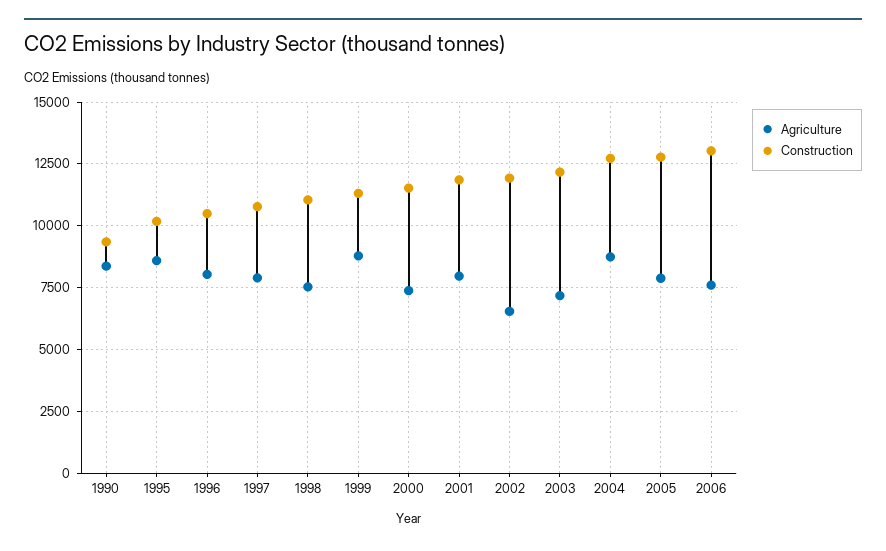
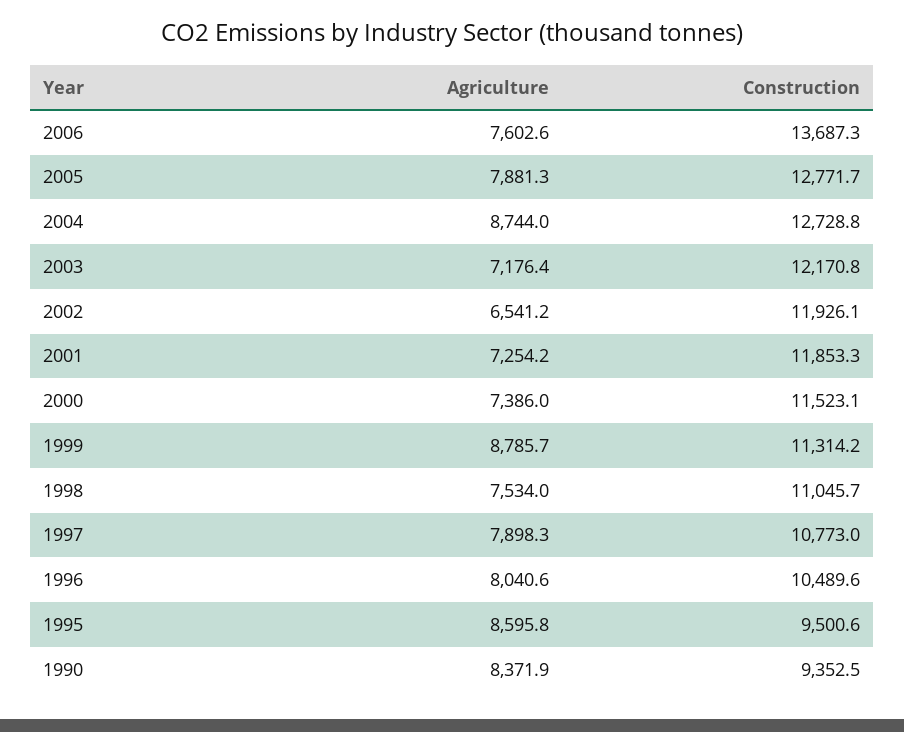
  {
    "Agriculture": {
      "1990": 8371.9,
      "1995": 8595.8,
      "1996": 8040.6,
      "1997": 7898.3,
      "1998": 7534,
      "1999": 8785.7,
      "2000": 7386,
-     "2001": 8000,
+     "2001": 7254.2,
      "2002": 6541.2,
      "2003": 7176.4,
      "2004": 8744,
      "2005": 7881.3,
      "2006": 7602.6
    },
    "Construction": {
      "1990": 9352.5,
-     "1995": 10250,
+     "1995": 9500.6,
      "1996": 10489.6,
      "1997": 10773,
      "1998": 11045.7,
      "1999": 11314.2,
      "2000": 11523.1,
      "2001": 11853.3,
      "2002": 11926.1,
      "2003": 12170.8,
      "2004": 12728.8,
      "2005": 12771.7,
-     "2006": 13000
+     "2006": 13687.3
    }
  }

